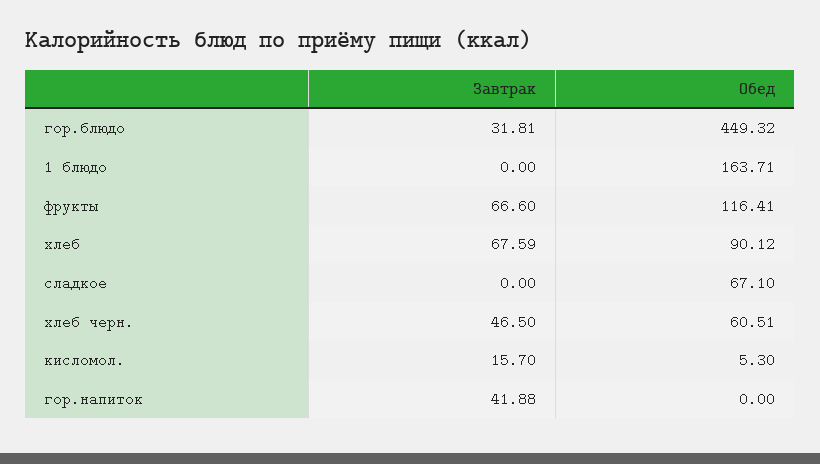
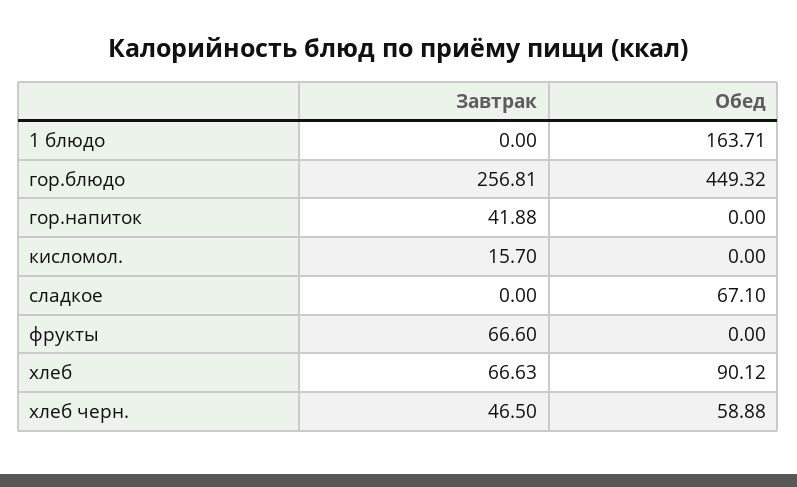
  {
    "Завтрак": {
-     "гор.блюдо": 31.81,
+     "гор.блюдо": 256.81,
      "1 блюдо": 0,
      "фрукты": 66.6,
-     "хлеб": 67.59,
+     "хлеб": 66.63,
      "сладкое": 0,
      "хлеб черн.": 46.5,
      "кисломол.": 15.7,
      "гор.напиток": 41.88
    },
    "Обед": {
      "гор.блюдо": 449.32,
      "1 блюдо": 163.71,
-     "фрукты": 116.41,
+     "фрукты": 0,
      "хлеб": 90.12,
      "сладкое": 67.1,
-     "хлеб черн.": 60.51,
+     "хлеб черн.": 58.88,
-     "кисломол.": 5.3,
+     "кисломол.": 0,
      "гор.напиток": 0
    }
  }

